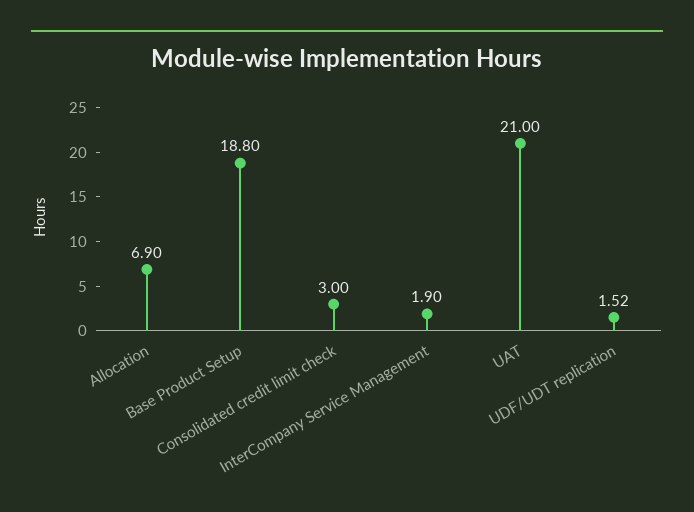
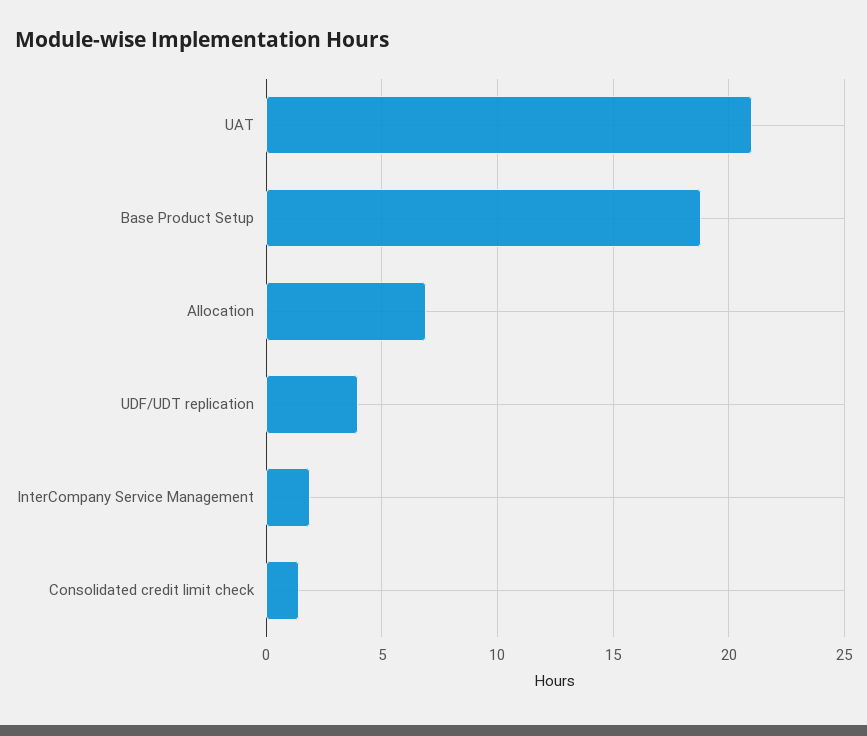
  {
    "Allocation": 6.9,
    "Base Product Setup": 18.8,
-   "Consolidated credit limit check": 3,
+   "Consolidated credit limit check": 1.5,
    "InterCompany Service Management": 1.9,
    "UAT": 21,
-   "UDF/UDT replication": 1.52
+   "UDF/UDT replication": 4
  }

